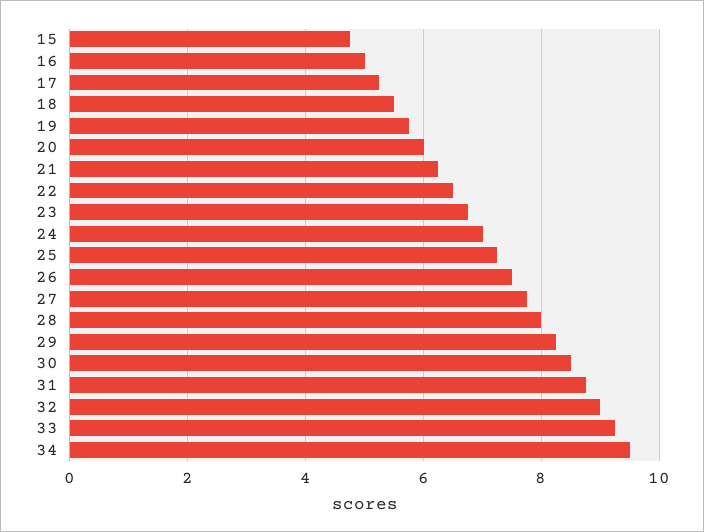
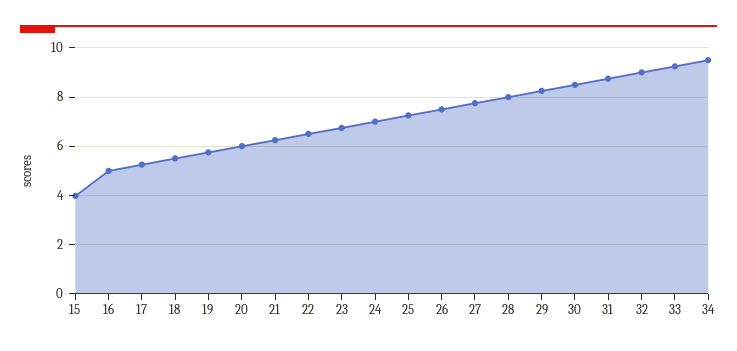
  {
-   "15": 4.8,
+   "15": 4,
    "16": 5,
    "17": 5.2,
    "18": 5.6,
    "19": 5.8,
    "20": 6,
    "21": 6.2,
    "22": 6.6,
    "23": 6.8,
    "24": 7,
    "25": 7.2,
    "26": 7.6,
    "27": 7.8,
    "28": 8,
    "29": 8.2,
    "30": 8.6,
    "31": 8.8,
    "32": 9,
    "33": 9.2,
    "34": 9.6
  }

